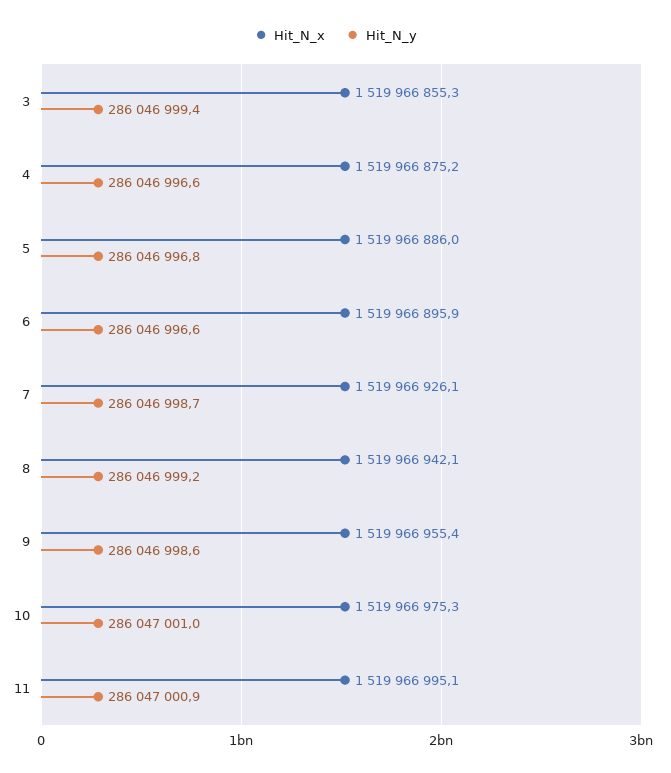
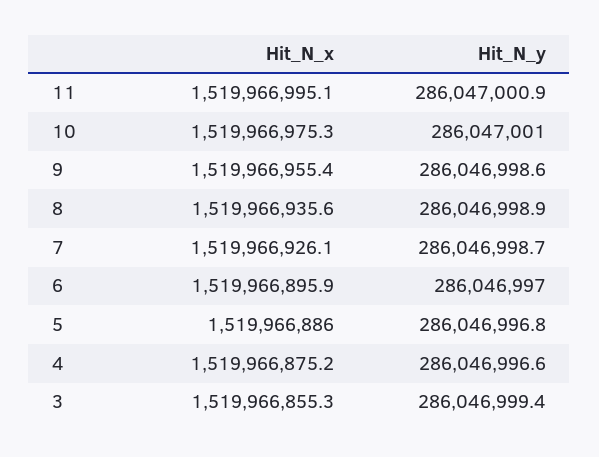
  {
    "Hit_N_x": {
      "3": 1519966855.3,
      "4": 1519966875.2,
      "5": 1519966886,
      "6": 1519966895.9,
      "7": 1519966926.1,
-     "8": 1519966942.1,
+     "8": 1519966935.6,
      "9": 1519966955.4,
      "10": 1519966975.3,
      "11": 1519966995.1
    },
    "Hit_N_y": {
      "3": 286046999.4,
      "4": 286046996.6,
      "5": 286046996.8,
-     "6": 286046996.6,
+     "6": 286046997,
      "7": 286046998.7,
-     "8": 286046999.2,
+     "8": 286046998.9,
      "9": 286046998.6,
      "10": 286047001,
      "11": 286047000.9
    }
  }

